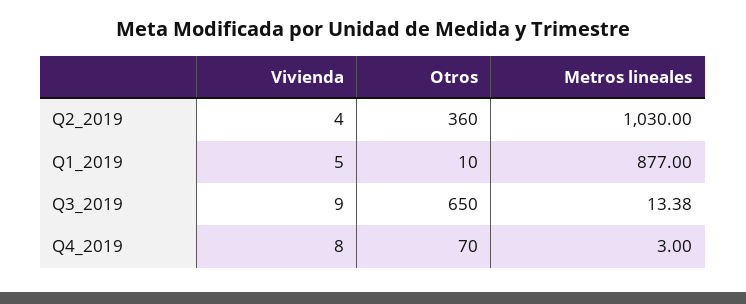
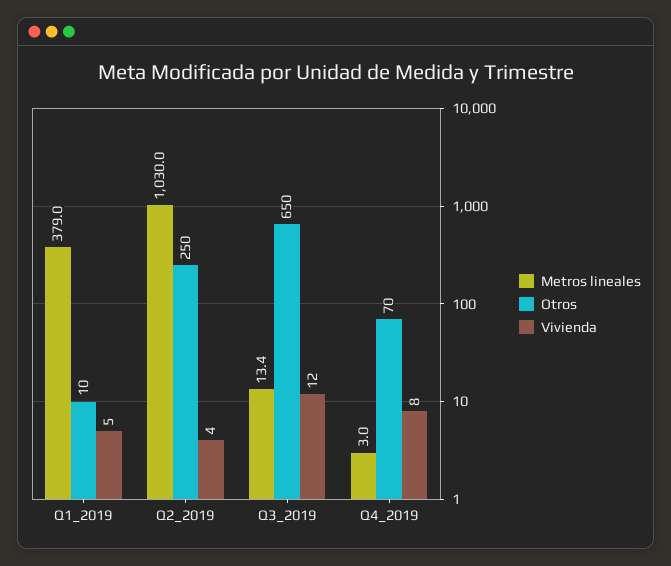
  {
    "Vivienda": {
      "Q2_2019": 4,
      "Q1_2019": 5,
-     "Q3_2019": 9,
+     "Q3_2019": 12,
      "Q4_2019": 8
    },
    "Otros": {
-     "Q2_2019": 360,
+     "Q2_2019": 250,
      "Q1_2019": 10,
      "Q3_2019": 650,
      "Q4_2019": 70
    },
    "Metros lineales": {
      "Q2_2019": 1030,
-     "Q1_2019": 877,
+     "Q1_2019": 379,
      "Q3_2019": 13.38,
      "Q4_2019": 3
    }
  }

